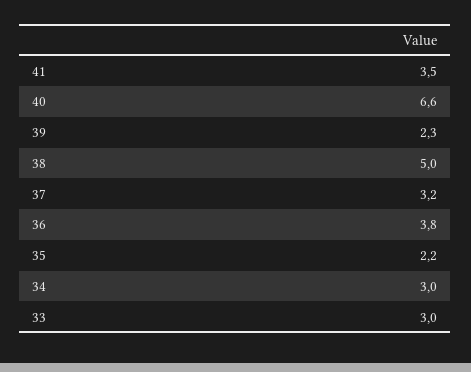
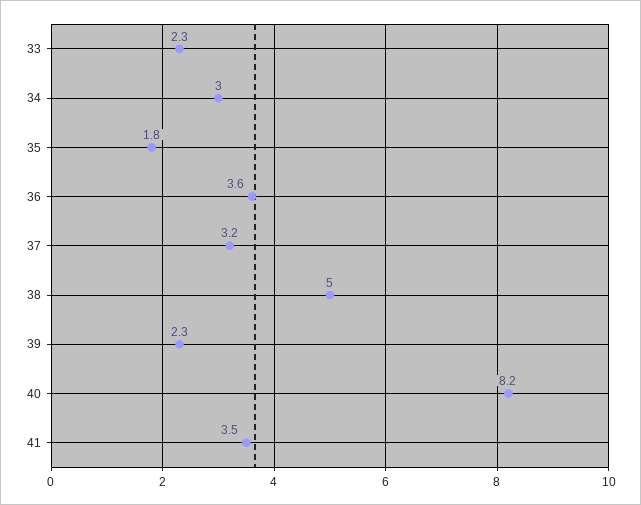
  {
    "41": 3.5,
-   "40": 6.6,
+   "40": 8.2,
    "39": 2.3,
    "38": 5,
    "37": 3.2,
-   "36": 3.8,
+   "36": 3.6,
-   "35": 2.2,
+   "35": 1.8,
    "34": 3,
-   "33": 3
+   "33": 2.3
  }

